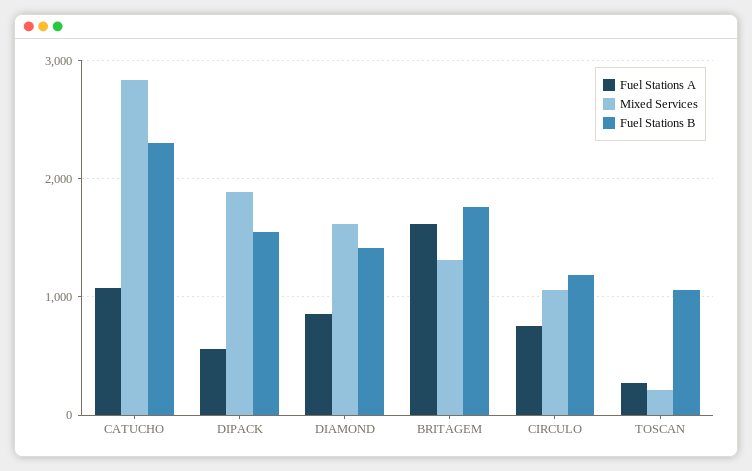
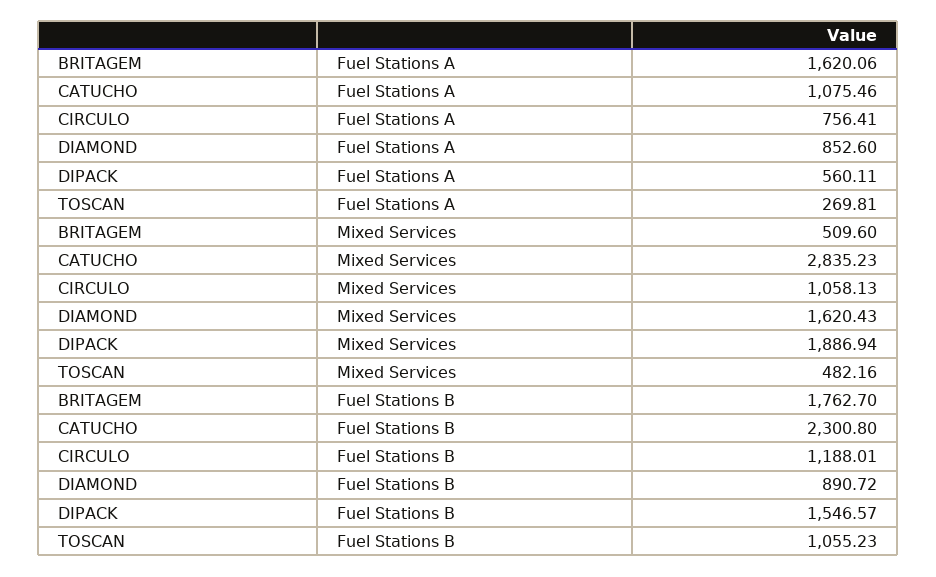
  {
    "Fuel Stations A": {
      "CATUCHO": 1075.46,
      "DIPACK": 560.11,
      "DIAMOND": 852.6,
      "BRITAGEM": 1620.06,
      "CIRCULO": 756.41,
      "TOSCAN": 269.81
    },
    "Mixed Services": {
      "CATUCHO": 2835.23,
      "DIPACK": 1886.94,
      "DIAMOND": 1620.43,
-     "BRITAGEM": 1300,
+     "BRITAGEM": 509.6,
      "CIRCULO": 1058.13,
-     "TOSCAN": 200
+     "TOSCAN": 482.16
    },
    "Fuel Stations B": {
      "CATUCHO": 2300.8,
      "DIPACK": 1546.57,
-     "DIAMOND": 1400,
+     "DIAMOND": 890.72,
      "BRITAGEM": 1762.7,
      "CIRCULO": 1188.01,
      "TOSCAN": 1055.23
    }
  }

